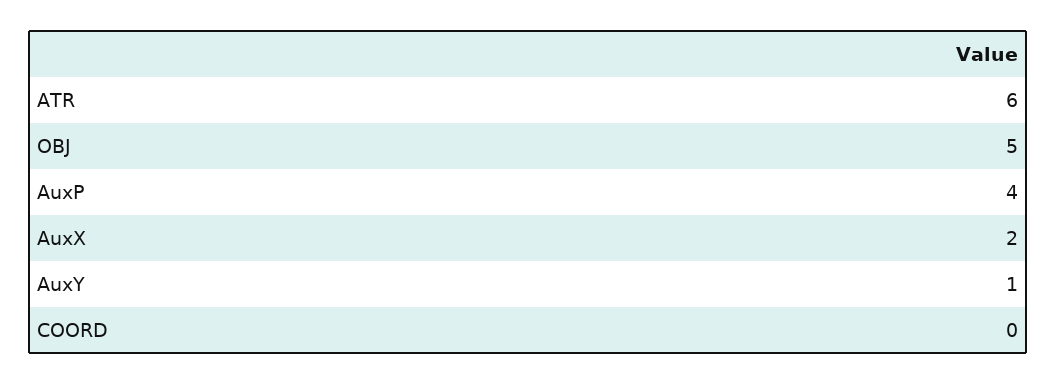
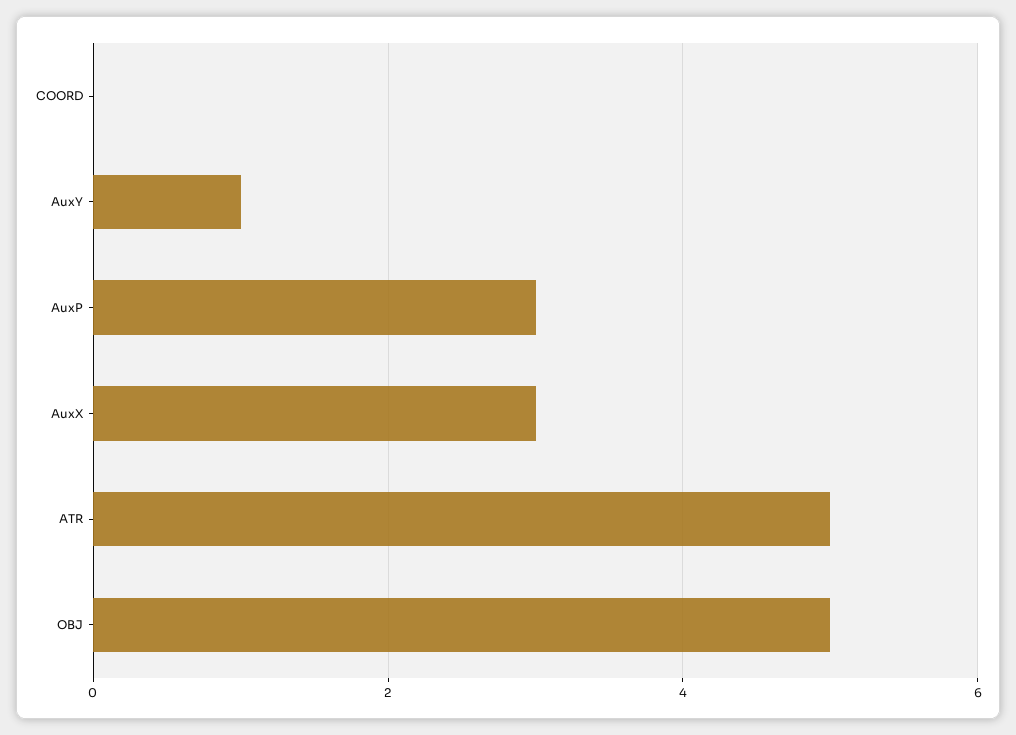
  {
-   "ATR": 6,
+   "ATR": 5,
    "OBJ": 5,
-   "AuxP": 4,
+   "AuxP": 3,
-   "AuxX": 2,
+   "AuxX": 3,
    "AuxY": 1,
    "COORD": 0
  }

